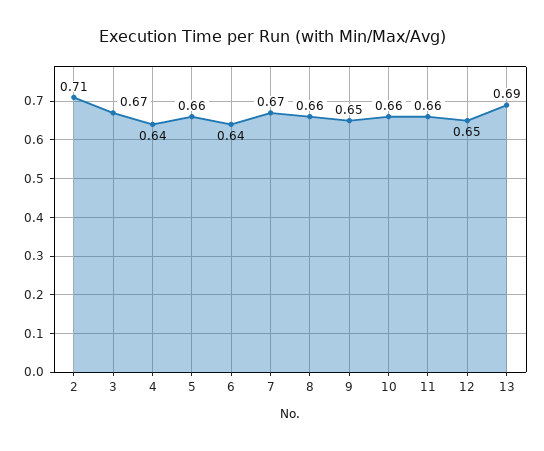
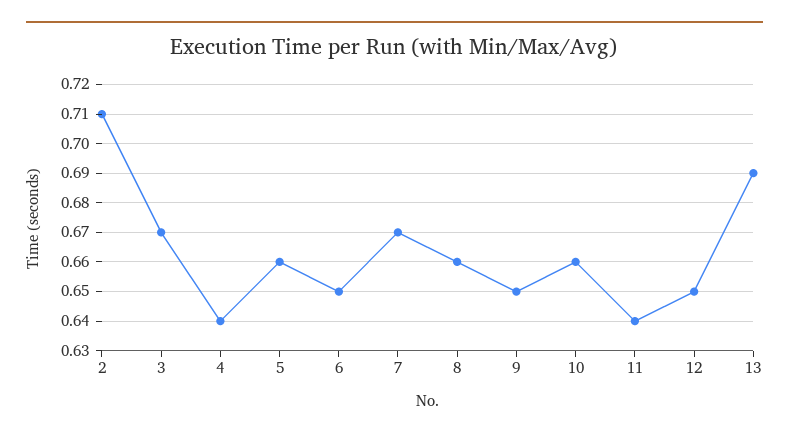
  {
    "2": 0.71,
    "3": 0.67,
    "4": 0.64,
    "5": 0.66,
-   "6": 0.64,
+   "6": 0.65,
    "7": 0.67,
    "8": 0.66,
    "9": 0.65,
    "10": 0.66,
-   "11": 0.66,
+   "11": 0.64,
    "12": 0.65,
    "13": 0.69
  }

